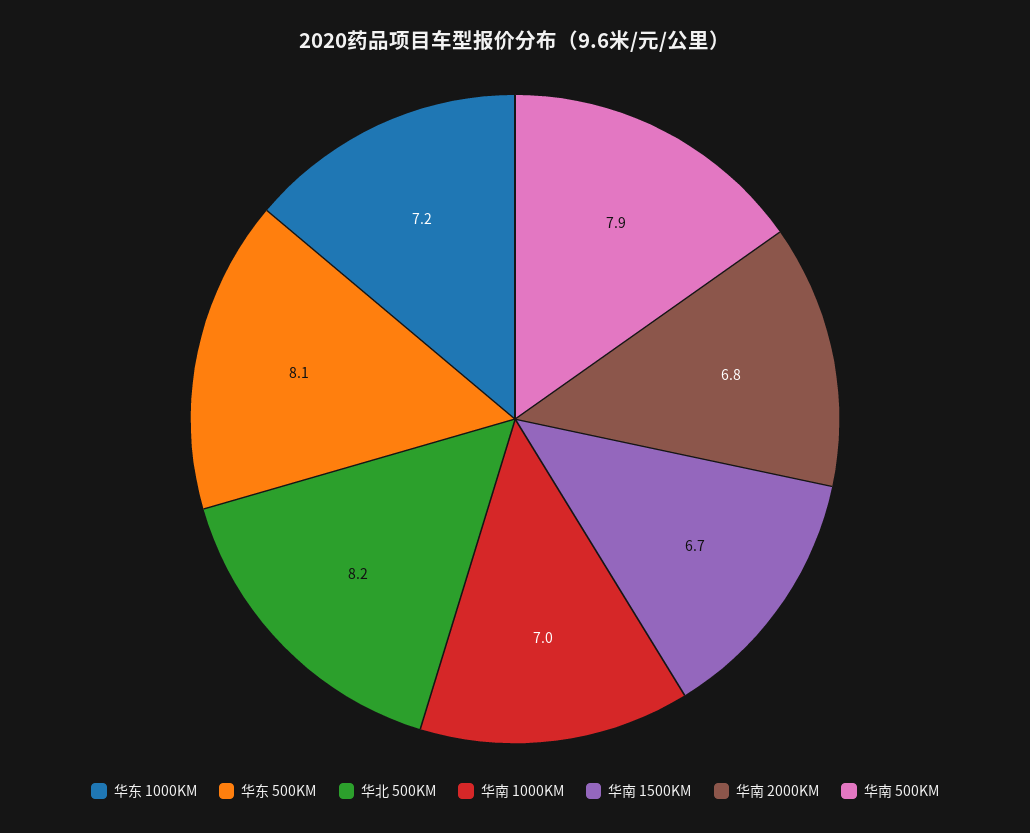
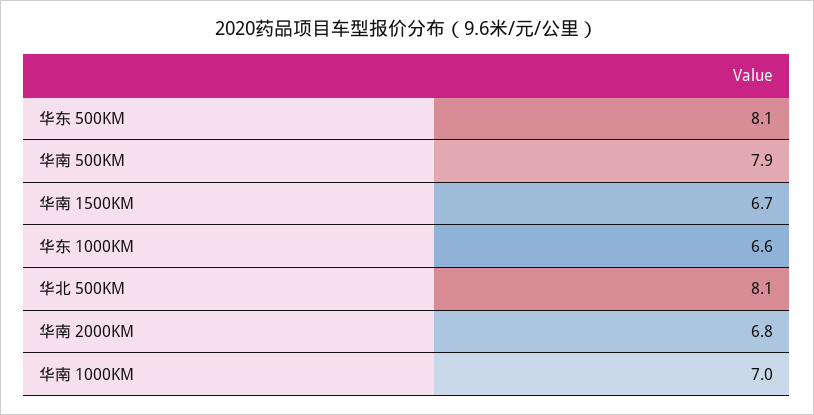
  {
-   "华东 1000KM": 7.2,
+   "华东 1000KM": 6.6,
    "华东 500KM": 8.1,
-   "华北 500KM": 8.2,
+   "华北 500KM": 8.1,
    "华南 1000KM": 7,
    "华南 1500KM": 6.7,
    "华南 2000KM": 6.8,
    "华南 500KM": 7.9
  }

